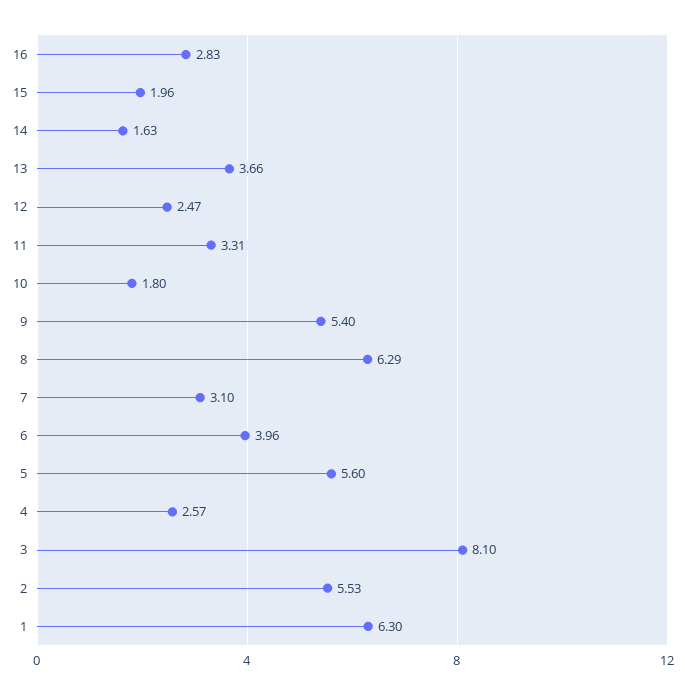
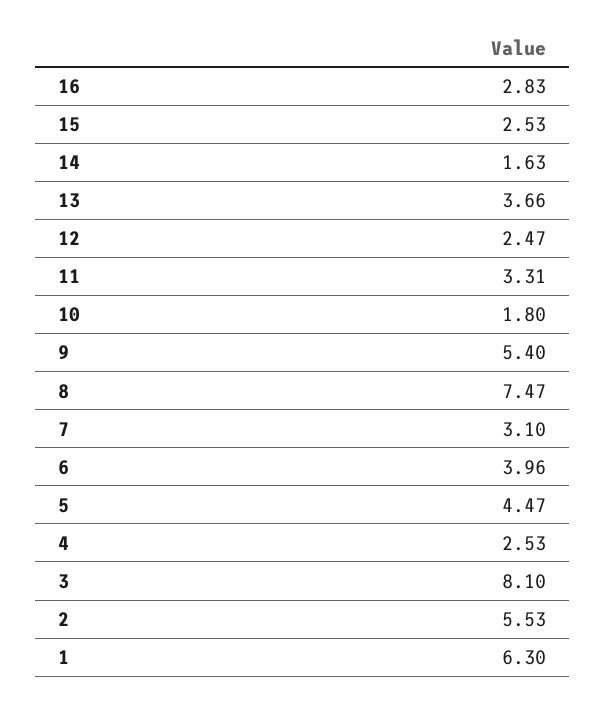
  {
    "16": 2.83,
-   "15": 1.96,
+   "15": 2.53,
    "14": 1.63,
    "13": 3.66,
    "12": 2.47,
    "11": 3.31,
    "10": 1.8,
    "9": 5.4,
-   "8": 6.29,
+   "8": 7.47,
    "7": 3.1,
    "6": 3.96,
-   "5": 5.6,
+   "5": 4.47,
-   "4": 2.57,
+   "4": 2.53,
    "3": 8.1,
    "2": 5.53,
    "1": 6.3
  }

